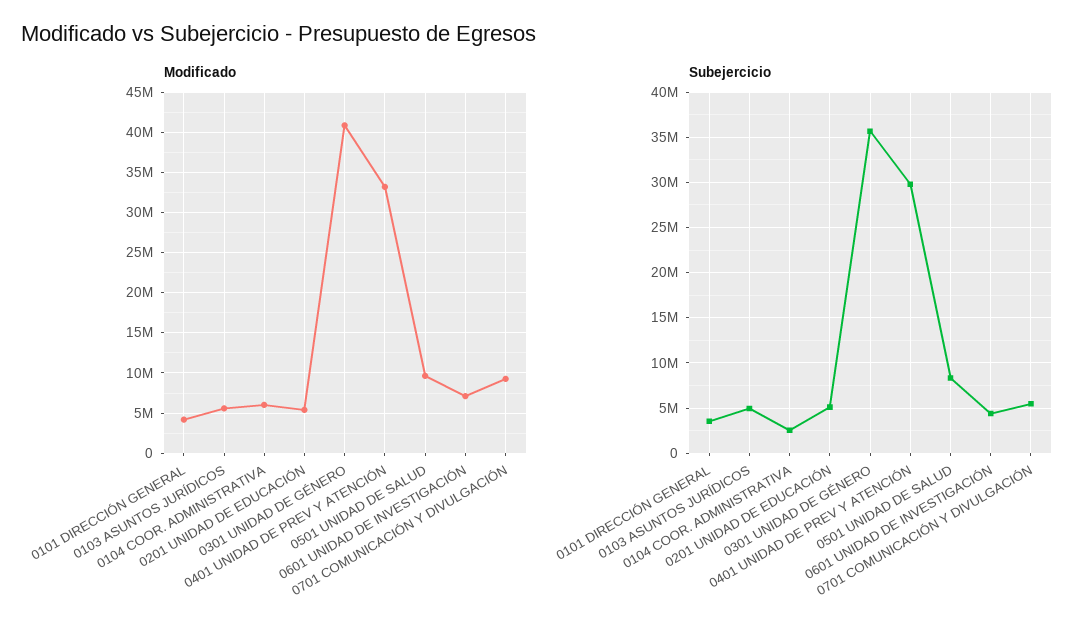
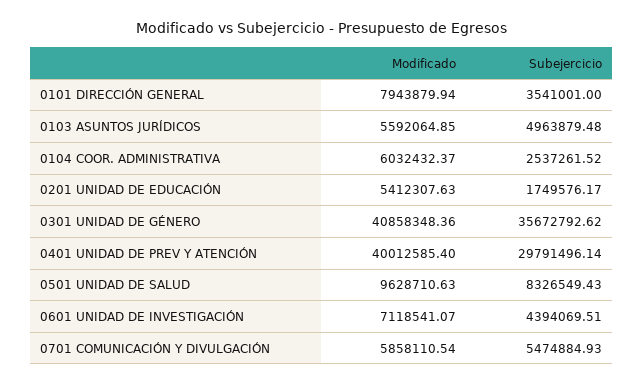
  {
    "Modificado": {
-     "0101 DIRECCIÓN GENERAL": 4000000,
+     "0101 DIRECCIÓN GENERAL": 7943879.94,
      "0103 ASUNTOS JURÍDICOS": 5592064.85,
      "0104 COOR. ADMINISTRATIVA": 6032432.37,
      "0201 UNIDAD DE EDUCACIÓN": 5412307.63,
      "0301 UNIDAD DE GÉNERO": 40858348.36,
-     "0401 UNIDAD DE PREV Y ATENCIÓN": 33000000,
+     "0401 UNIDAD DE PREV Y ATENCIÓN": 40012585.4,
      "0501 UNIDAD DE SALUD": 9628710.63,
      "0601 UNIDAD DE INVESTIGACIÓN": 7118541.07,
-     "0701 COMUNICACIÓN Y DIVULGACIÓN": 9000000
+     "0701 COMUNICACIÓN Y DIVULGACIÓN": 5858110.54
    },
    "Subejercicio": {
      "0101 DIRECCIÓN GENERAL": 3541001,
      "0103 ASUNTOS JURÍDICOS": 4963879.48,
      "0104 COOR. ADMINISTRATIVA": 2537261.52,
-     "0201 UNIDAD DE EDUCACIÓN": 5000000,
+     "0201 UNIDAD DE EDUCACIÓN": 1749576.17,
      "0301 UNIDAD DE GÉNERO": 35672792.62,
      "0401 UNIDAD DE PREV Y ATENCIÓN": 29791496.14,
      "0501 UNIDAD DE SALUD": 8326549.43,
      "0601 UNIDAD DE INVESTIGACIÓN": 4394069.51,
      "0701 COMUNICACIÓN Y DIVULGACIÓN": 5474884.93
    }
  }

